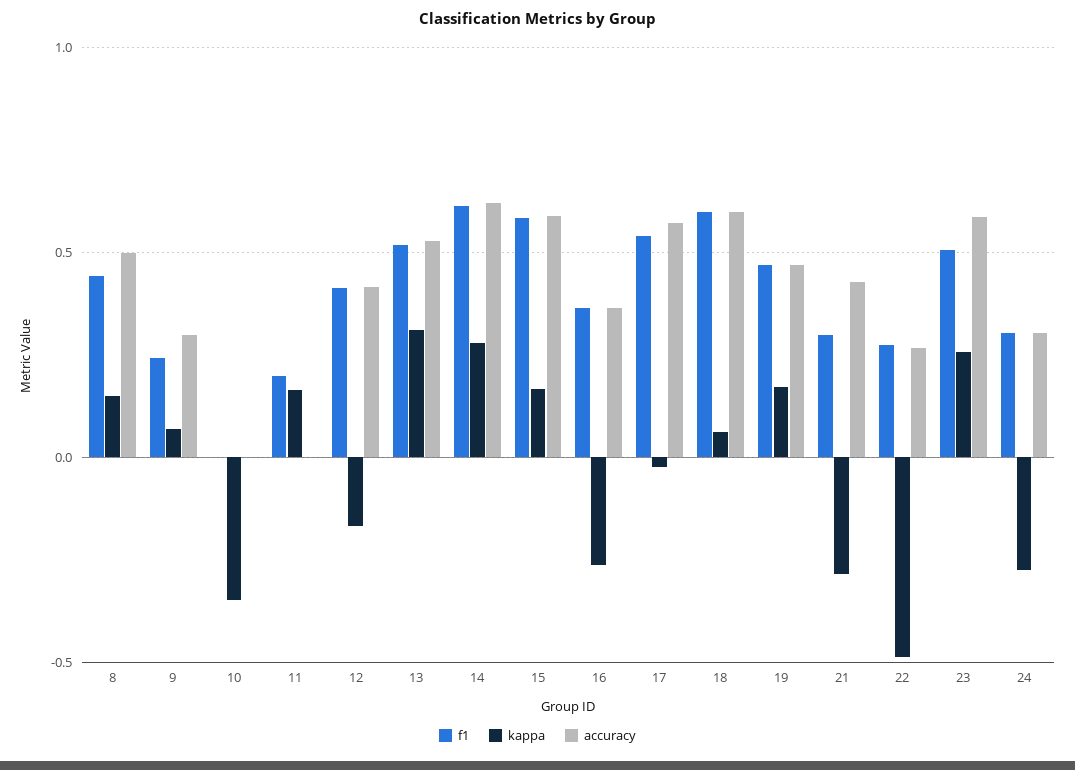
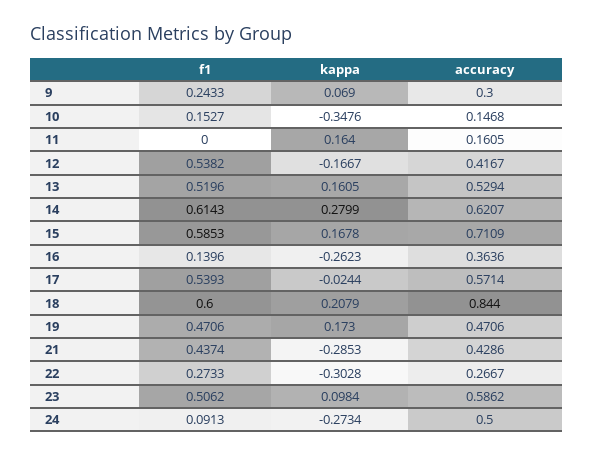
  {
    "f1": {
-     "8": 0.45,
      "9": 0.2433,
-     "10": 0,
+     "10": 0.1527,
-     "11": 0.2,
+     "11": 0,
-     "12": 0.4,
+     "12": 0.5382,
      "13": 0.5196,
      "14": 0.6143,
      "15": 0.5853,
-     "16": 0.35,
+     "16": 0.1396,
      "17": 0.5393,
      "18": 0.6,
      "19": 0.4706,
-     "21": 0.3,
+     "21": 0.4374,
      "22": 0.2733,
      "23": 0.5062,
-     "24": 0.3
+     "24": 0.0913
    },
    "kappa": {
-     "8": 0.15,
      "9": 0.069,
      "10": -0.3476,
      "11": 0.164,
      "12": -0.1667,
-     "13": 0.3,
+     "13": 0.1605,
      "14": 0.2799,
      "15": 0.1678,
      "16": -0.2623,
      "17": -0.0244,
-     "18": 0.05,
+     "18": 0.2079,
      "19": 0.173,
      "21": -0.2853,
-     "22": -0.5,
+     "22": -0.3028,
-     "23": 0.25,
+     "23": 0.0984,
      "24": -0.2734
    },
    "accuracy": {
-     "8": 0.5,
      "9": 0.3,
-     "10": 0,
+     "10": 0.1468,
-     "11": 0,
+     "11": 0.1605,
      "12": 0.4167,
      "13": 0.5294,
      "14": 0.6207,
-     "15": 0.6,
+     "15": 0.7109,
      "16": 0.3636,
      "17": 0.5714,
-     "18": 0.6,
+     "18": 0.844,
      "19": 0.4706,
      "21": 0.4286,
      "22": 0.2667,
      "23": 0.5862,
-     "24": 0.3
+     "24": 0.5
    }
  }

